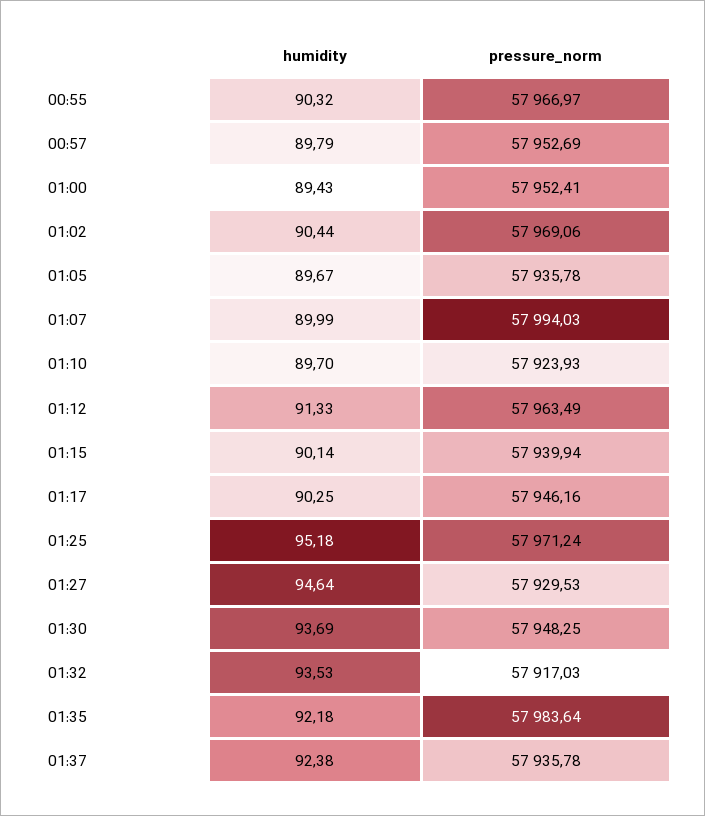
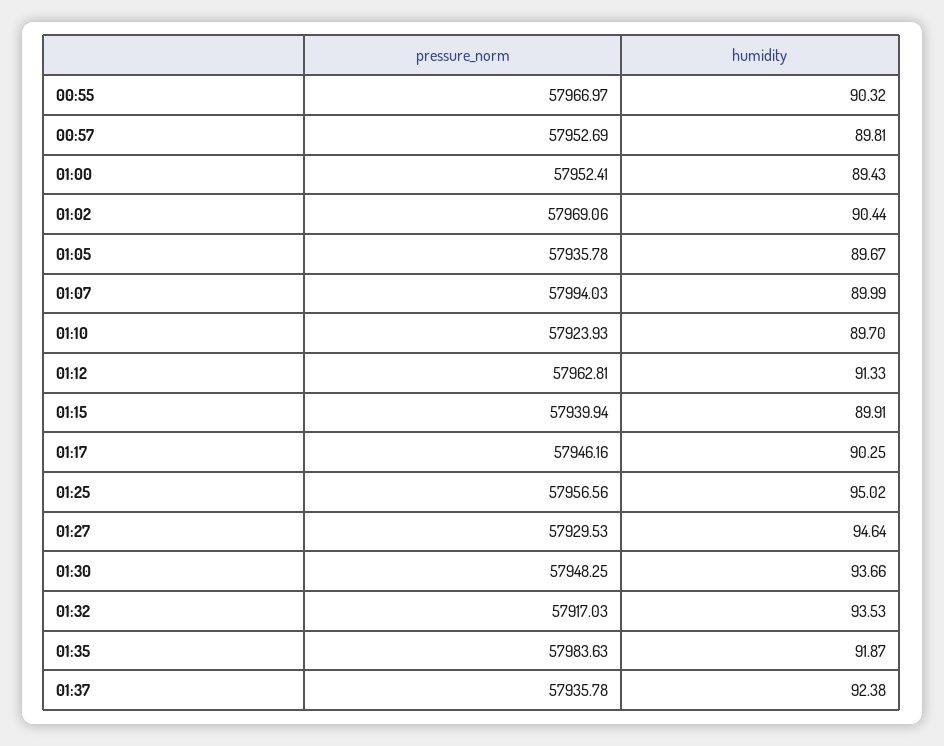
  {
    "humidity": {
      "00:55": 90.32,
-     "00:57": 89.79,
+     "00:57": 89.81,
      "01:00": 89.43,
      "01:02": 90.44,
      "01:05": 89.67,
      "01:07": 89.99,
      "01:10": 89.7,
      "01:12": 91.33,
-     "01:15": 90.14,
+     "01:15": 89.91,
      "01:17": 90.25,
-     "01:25": 95.18,
+     "01:25": 95.02,
      "01:27": 94.64,
-     "01:30": 93.69,
+     "01:30": 93.66,
      "01:32": 93.53,
-     "01:35": 92.18,
+     "01:35": 91.87,
      "01:37": 92.38
    },
    "pressure_norm": {
      "00:55": 57966.97,
      "00:57": 57952.69,
      "01:00": 57952.41,
      "01:02": 57969.06,
      "01:05": 57935.78,
      "01:07": 57994.03,
      "01:10": 57923.93,
-     "01:12": 57963.49,
+     "01:12": 57962.81,
      "01:15": 57939.94,
      "01:17": 57946.16,
-     "01:25": 57971.24,
+     "01:25": 57956.56,
      "01:27": 57929.53,
      "01:30": 57948.25,
      "01:32": 57917.03,
-     "01:35": 57983.64,
+     "01:35": 57983.63,
      "01:37": 57935.78
    }
  }

